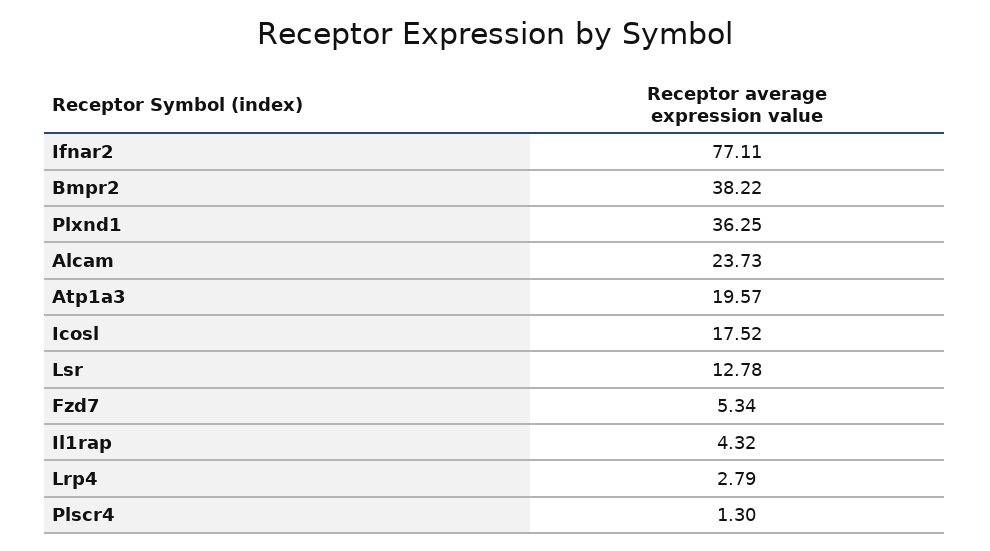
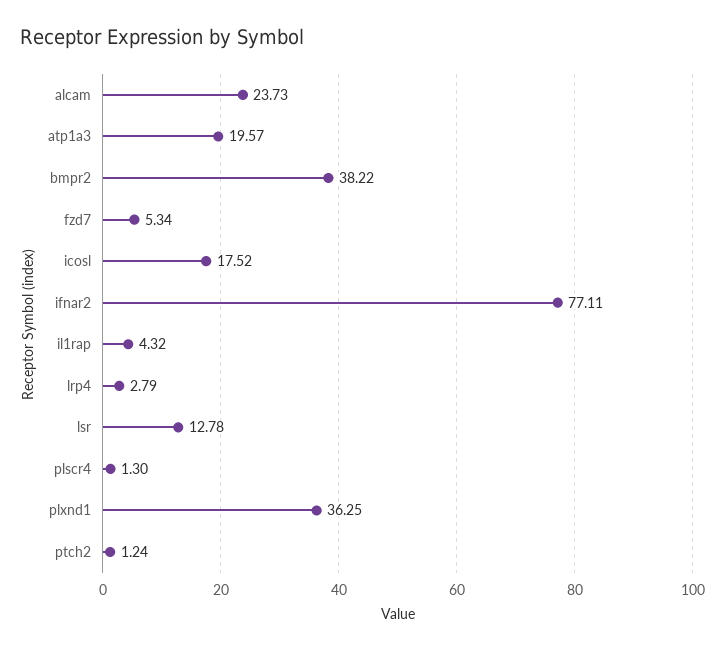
  {
    "Ifnar2": 77.11,
    "Bmpr2": 38.22,
    "Plxnd1": 36.25,
    "Alcam": 23.73,
    "Atp1a3": 19.57,
    "Icosl": 17.52,
    "Lsr": 12.78,
    "Fzd7": 5.34,
    "Il1rap": 4.32,
    "Lrp4": 2.79,
-   "Plscr4": 1.3
+   "Plscr4": 1.3,
+   "ptch2": 1.24
  }

